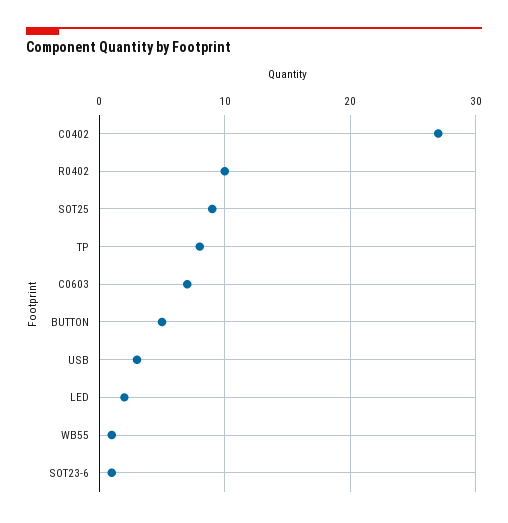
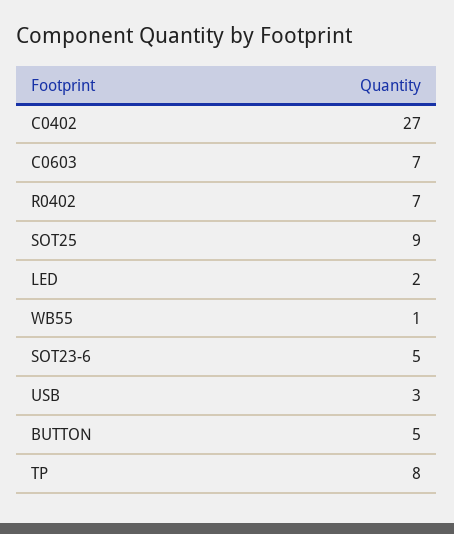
  {
    "C0402": 27,
-   "R0402": 10,
+   "R0402": 7,
    "SOT25": 9,
    "TP": 8,
    "C0603": 7,
    "BUTTON": 5,
    "USB": 3,
    "LED": 2,
    "WB55": 1,
-   "SOT23-6": 1
+   "SOT23-6": 5
  }

